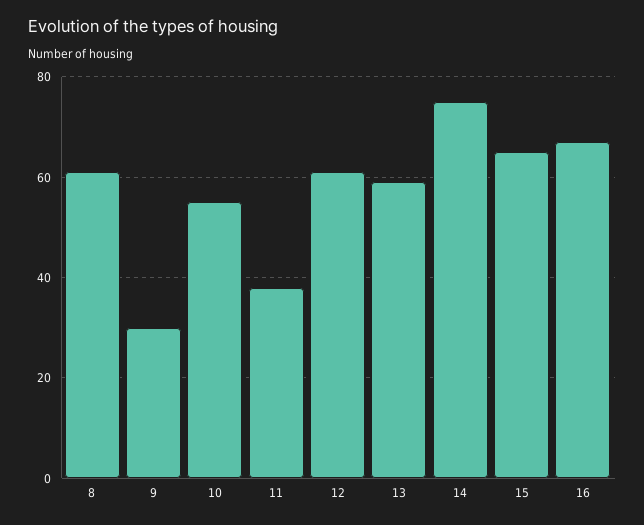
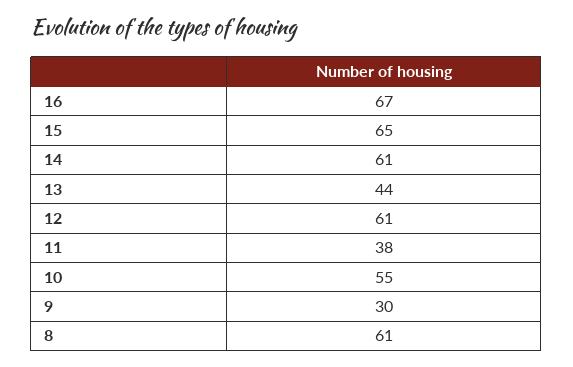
  {
    "8": 61,
    "9": 30,
    "10": 55,
    "11": 38,
    "12": 61,
-   "13": 60,
+   "13": 44,
-   "14": 75,
+   "14": 61,
    "15": 65,
    "16": 67
  }

